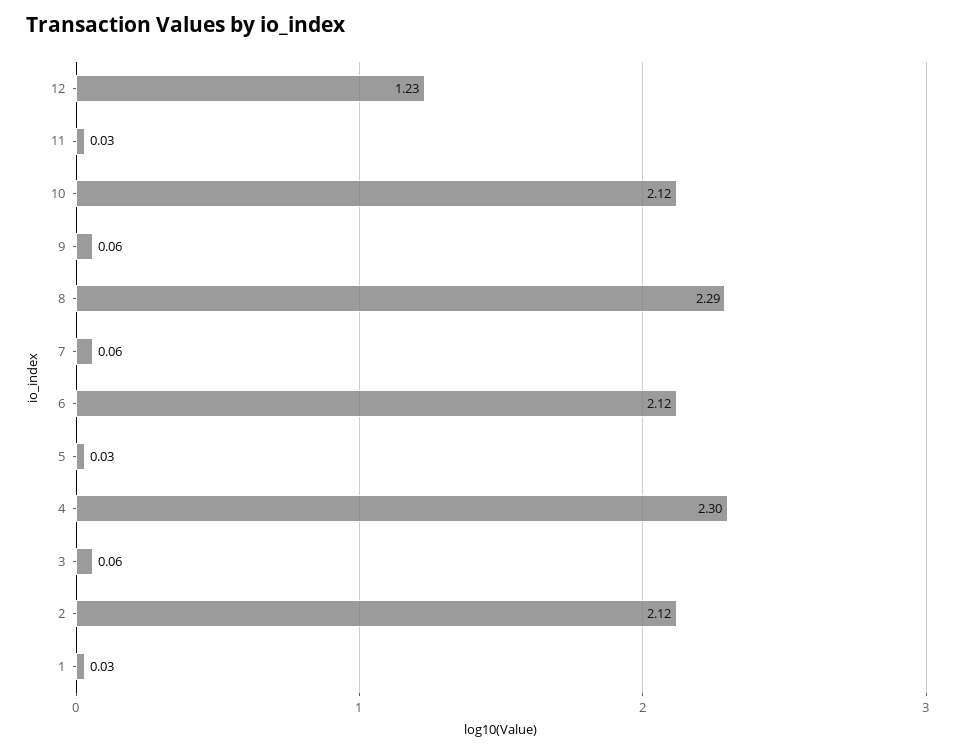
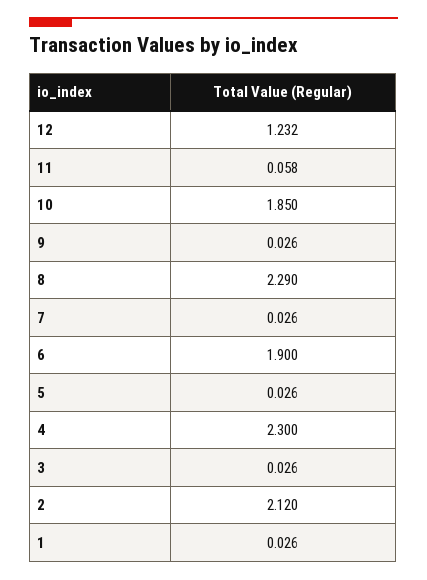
  {
    "12": 1.232,
-   "11": 0.03,
+   "11": 0.058,
-   "10": 2.12,
+   "10": 1.85,
-   "9": 0.06,
+   "9": 0.026,
    "8": 2.29,
-   "7": 0.06,
+   "7": 0.026,
-   "6": 2.12,
+   "6": 1.9,
    "5": 0.026,
    "4": 2.3,
-   "3": 0.06,
+   "3": 0.026,
    "2": 2.12,
    "1": 0.026
  }

